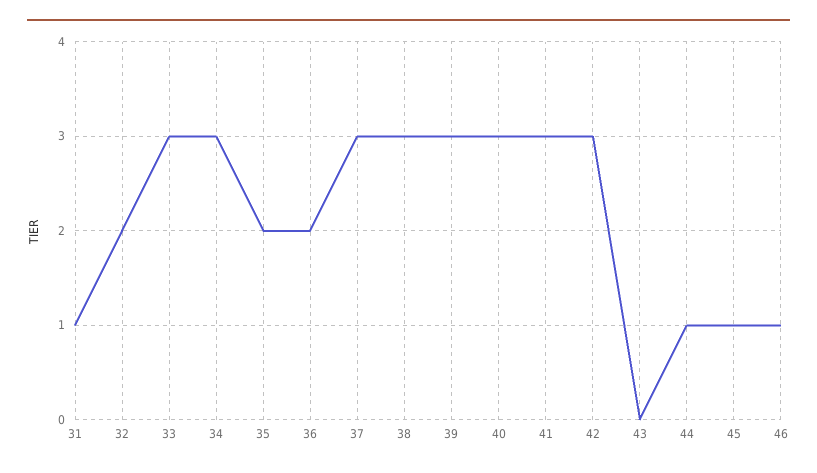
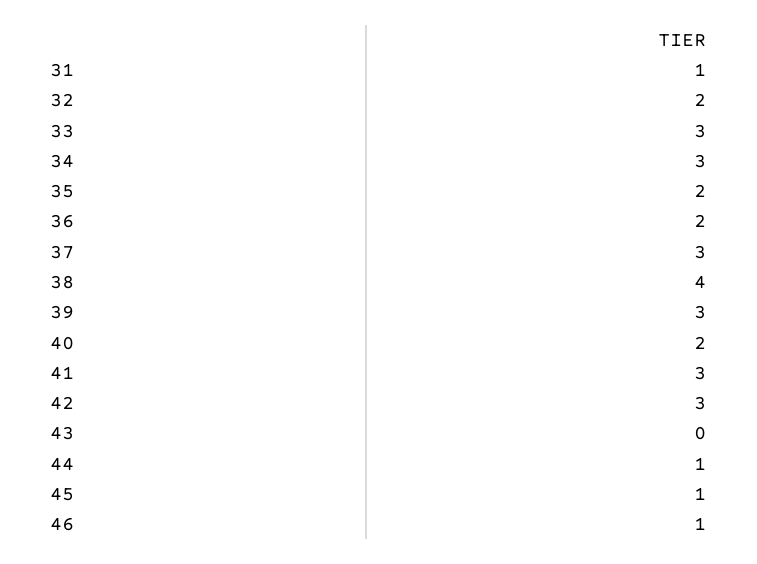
  {
    "31": 1,
    "32": 2,
    "33": 3,
    "34": 3,
    "35": 2,
    "36": 2,
    "37": 3,
-   "38": 3,
+   "38": 4,
    "39": 3,
-   "40": 3,
+   "40": 2,
    "41": 3,
    "42": 3,
    "43": 0,
    "44": 1,
    "45": 1,
    "46": 1
  }

